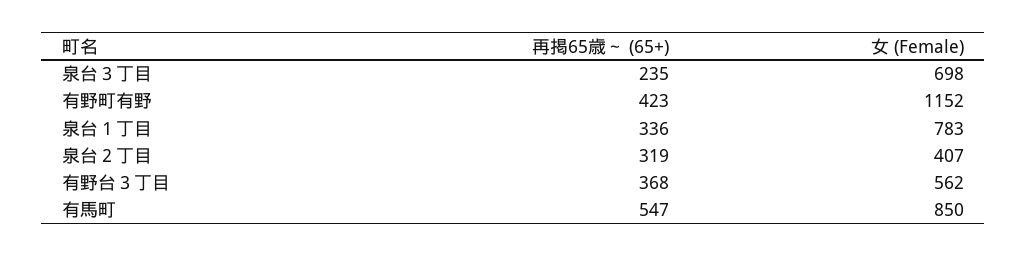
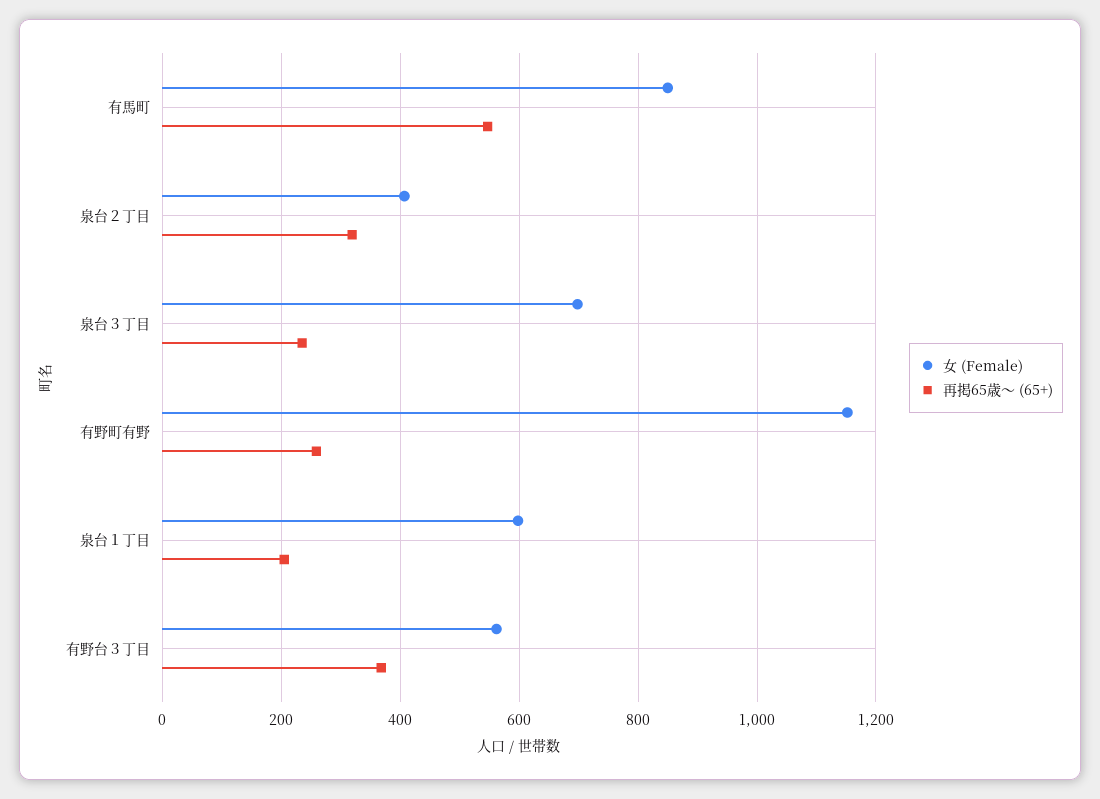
  {
    "再掲65歳～ (65+)": {
      "泉台３丁目": 235,
-     "有野町有野": 423,
+     "有野町有野": 260,
-     "泉台１丁目": 336,
+     "泉台１丁目": 200,
      "泉台２丁目": 319,
      "有野台３丁目": 368,
      "有馬町": 547
    },
    "女 (Female)": {
      "泉台３丁目": 698,
      "有野町有野": 1152,
-     "泉台１丁目": 783,
+     "泉台１丁目": 600,
      "泉台２丁目": 407,
      "有野台３丁目": 562,
      "有馬町": 850
    }
  }

